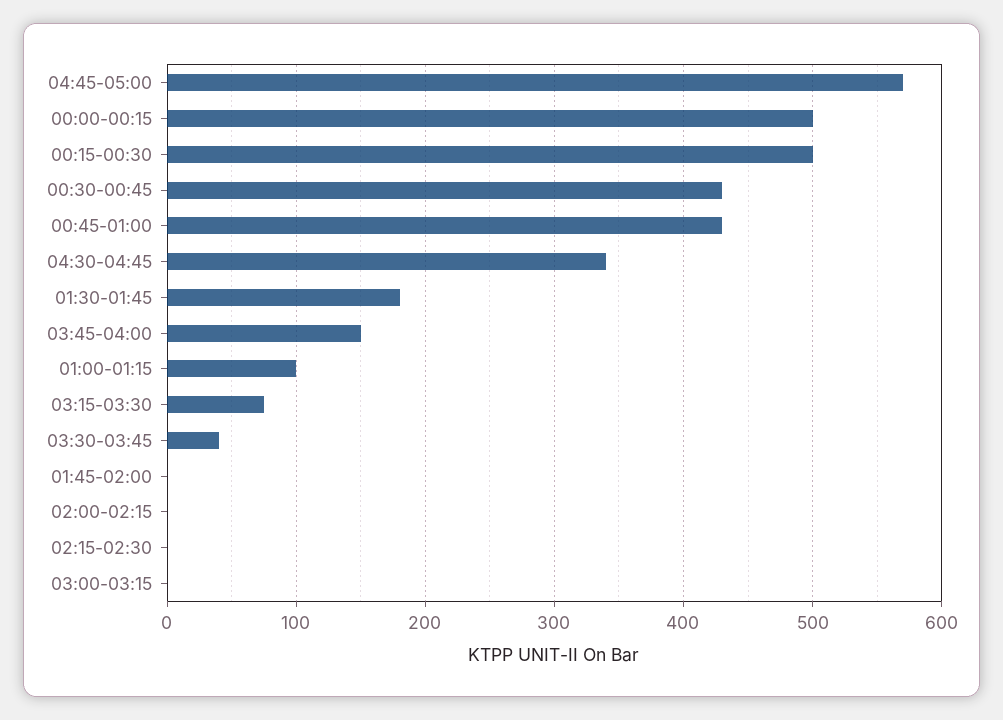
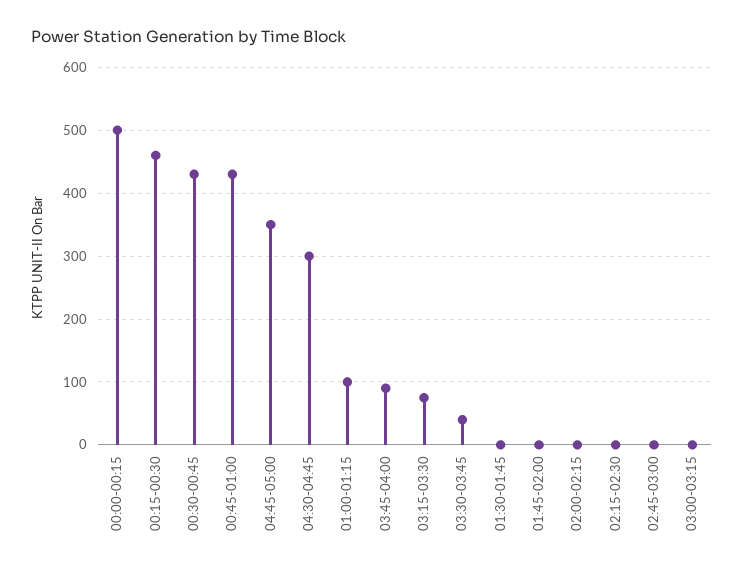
  {
-   "04:45-05:00": 570,
+   "04:45-05:00": 350,
    "00:00-00:15": 500,
-   "00:15-00:30": 500,
+   "00:15-00:30": 460,
    "00:30-00:45": 430,
    "00:45-01:00": 430,
-   "04:30-04:45": 340,
+   "04:30-04:45": 300,
-   "01:30-01:45": 180,
+   "01:30-01:45": 0,
-   "03:45-04:00": 150,
+   "03:45-04:00": 90,
    "01:00-01:15": 100,
    "03:15-03:30": 80,
    "03:30-03:45": 40,
    "01:45-02:00": 0,
    "02:00-02:15": 0,
    "02:15-02:30": 0,
-   "03:00-03:15": 0
+   "03:00-03:15": 0,
+   "02:45-03:00": 0
  }

